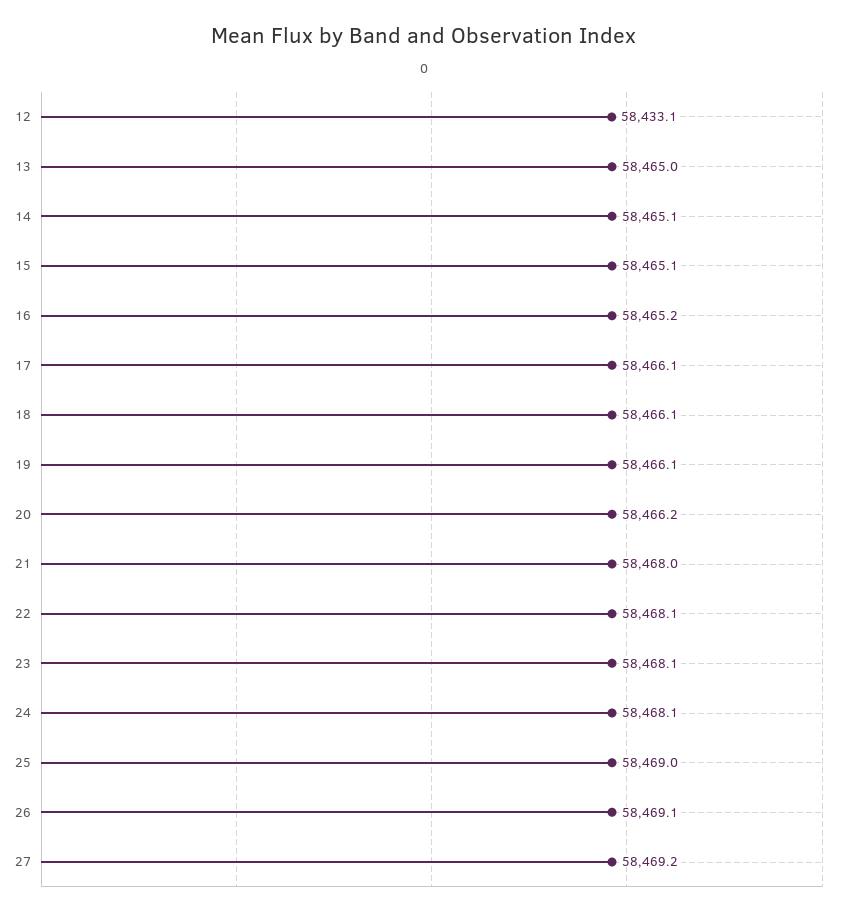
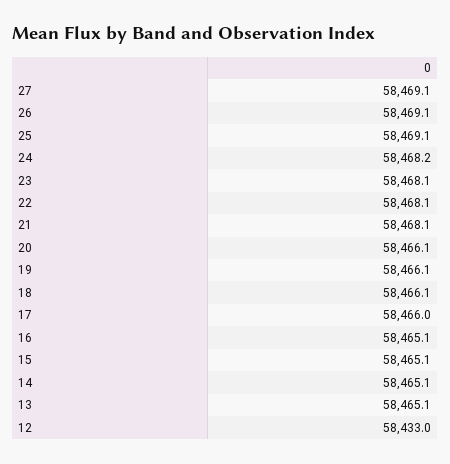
  {
-   "12": 58433.1,
+   "12": 58433,
-   "13": 58465,
+   "13": 58465.1,
    "14": 58465.1,
    "15": 58465.1,
-   "16": 58465.2,
+   "16": 58465.1,
-   "17": 58466.1,
+   "17": 58466,
    "18": 58466.1,
    "19": 58466.1,
-   "20": 58466.2,
+   "20": 58466.1,
-   "21": 58468,
+   "21": 58468.1,
    "22": 58468.1,
    "23": 58468.1,
-   "24": 58468.1,
+   "24": 58468.2,
-   "25": 58469,
+   "25": 58469.1,
    "26": 58469.1,
-   "27": 58469.2
+   "27": 58469.1
  }

